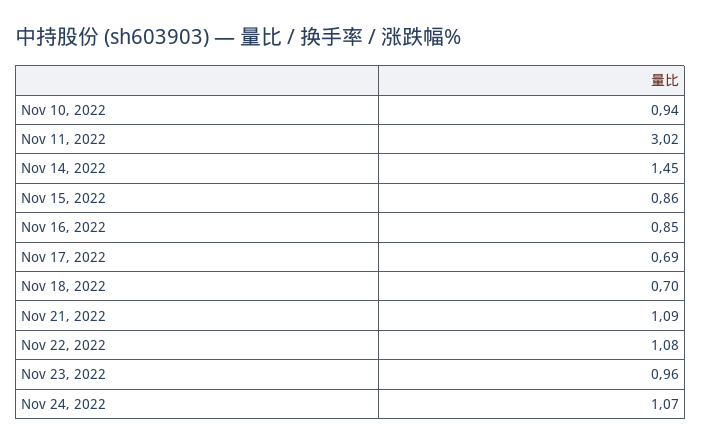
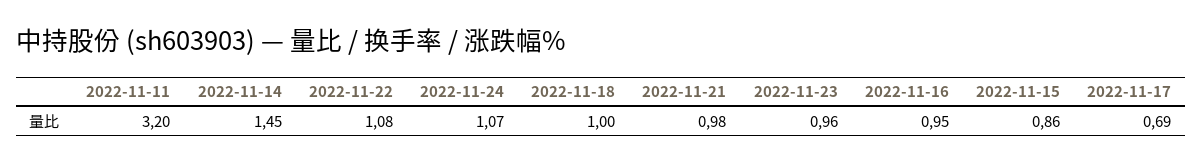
  {
-   "Nov 10, 2022": 0.94,
-   "Nov 11, 2022": 3.02,
+   "Nov 11, 2022": 3.2,
    "Nov 14, 2022": 1.45,
    "Nov 15, 2022": 0.86,
-   "Nov 16, 2022": 0.85,
+   "Nov 16, 2022": 0.95,
    "Nov 17, 2022": 0.69,
-   "Nov 18, 2022": 0.7,
+   "Nov 18, 2022": 1,
-   "Nov 21, 2022": 1.09,
+   "Nov 21, 2022": 0.98,
    "Nov 22, 2022": 1.08,
    "Nov 23, 2022": 0.96,
    "Nov 24, 2022": 1.07
  }

